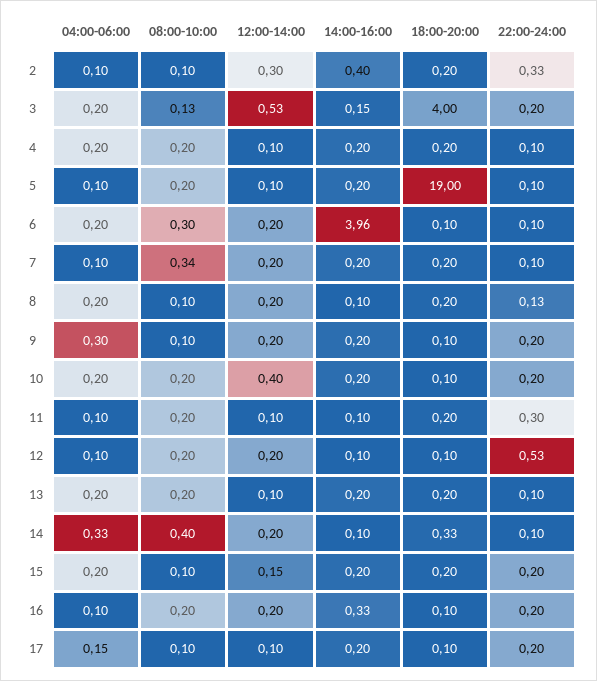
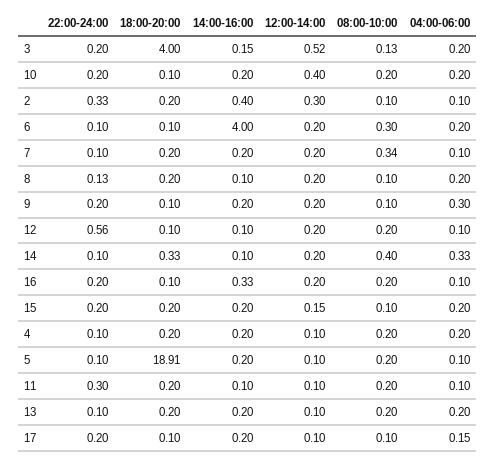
  {
    "04:00-06:00": {
      "2": 0.1,
      "3": 0.2,
      "4": 0.2,
      "5": 0.1,
      "6": 0.2,
      "7": 0.1,
      "8": 0.2,
      "9": 0.3,
      "10": 0.2,
      "11": 0.1,
      "12": 0.1,
      "13": 0.2,
      "14": 0.33,
      "15": 0.2,
      "16": 0.1,
      "17": 0.15
    },
    "08:00-10:00": {
      "2": 0.1,
      "3": 0.13,
      "4": 0.2,
      "5": 0.2,
      "6": 0.3,
      "7": 0.34,
      "8": 0.1,
      "9": 0.1,
      "10": 0.2,
      "11": 0.2,
      "12": 0.2,
      "13": 0.2,
      "14": 0.4,
      "15": 0.1,
      "16": 0.2,
      "17": 0.1
    },
    "12:00-14:00": {
      "2": 0.3,
-     "3": 0.53,
+     "3": 0.52,
      "4": 0.1,
      "5": 0.1,
      "6": 0.2,
      "7": 0.2,
      "8": 0.2,
      "9": 0.2,
      "10": 0.4,
      "11": 0.1,
      "12": 0.2,
      "13": 0.1,
      "14": 0.2,
      "15": 0.15,
      "16": 0.2,
      "17": 0.1
    },
    "14:00-16:00": {
      "2": 0.4,
      "3": 0.15,
      "4": 0.2,
      "5": 0.2,
-     "6": 3.96,
+     "6": 4,
      "7": 0.2,
      "8": 0.1,
      "9": 0.2,
      "10": 0.2,
      "11": 0.1,
      "12": 0.1,
      "13": 0.2,
      "14": 0.1,
      "15": 0.2,
      "16": 0.33,
      "17": 0.2
    },
    "18:00-20:00": {
      "2": 0.2,
      "3": 4,
      "4": 0.2,
-     "5": 19,
+     "5": 18.91,
      "6": 0.1,
      "7": 0.2,
      "8": 0.2,
      "9": 0.1,
      "10": 0.1,
      "11": 0.2,
      "12": 0.1,
      "13": 0.2,
      "14": 0.33,
      "15": 0.2,
      "16": 0.1,
      "17": 0.1
    },
    "22:00-24:00": {
      "2": 0.33,
      "3": 0.2,
      "4": 0.1,
      "5": 0.1,
      "6": 0.1,
      "7": 0.1,
      "8": 0.13,
      "9": 0.2,
      "10": 0.2,
      "11": 0.3,
-     "12": 0.53,
+     "12": 0.56,
      "13": 0.1,
      "14": 0.1,
      "15": 0.2,
      "16": 0.2,
      "17": 0.2
    }
  }

